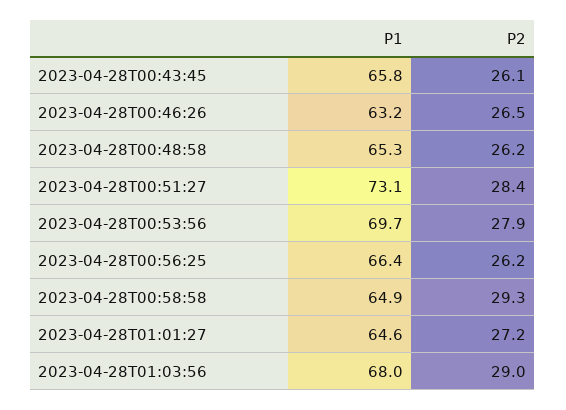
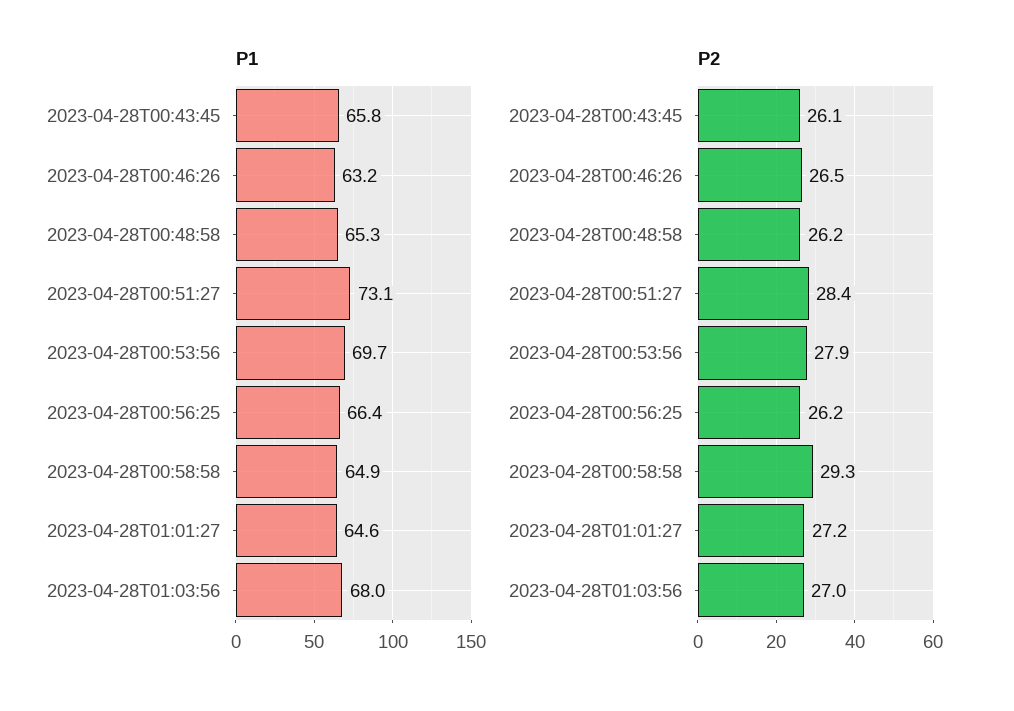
  {
    "P1": {
      "2023-04-28T00:43:45": 65.8,
      "2023-04-28T00:46:26": 63.2,
      "2023-04-28T00:48:58": 65.3,
      "2023-04-28T00:51:27": 73.1,
      "2023-04-28T00:53:56": 69.7,
      "2023-04-28T00:56:25": 66.4,
      "2023-04-28T00:58:58": 64.9,
      "2023-04-28T01:01:27": 64.6,
      "2023-04-28T01:03:56": 68
    },
    "P2": {
      "2023-04-28T00:43:45": 26.1,
      "2023-04-28T00:46:26": 26.5,
      "2023-04-28T00:48:58": 26.2,
      "2023-04-28T00:51:27": 28.4,
      "2023-04-28T00:53:56": 27.9,
      "2023-04-28T00:56:25": 26.2,
      "2023-04-28T00:58:58": 29.3,
      "2023-04-28T01:01:27": 27.2,
-     "2023-04-28T01:03:56": 29
+     "2023-04-28T01:03:56": 27
    }
  }

